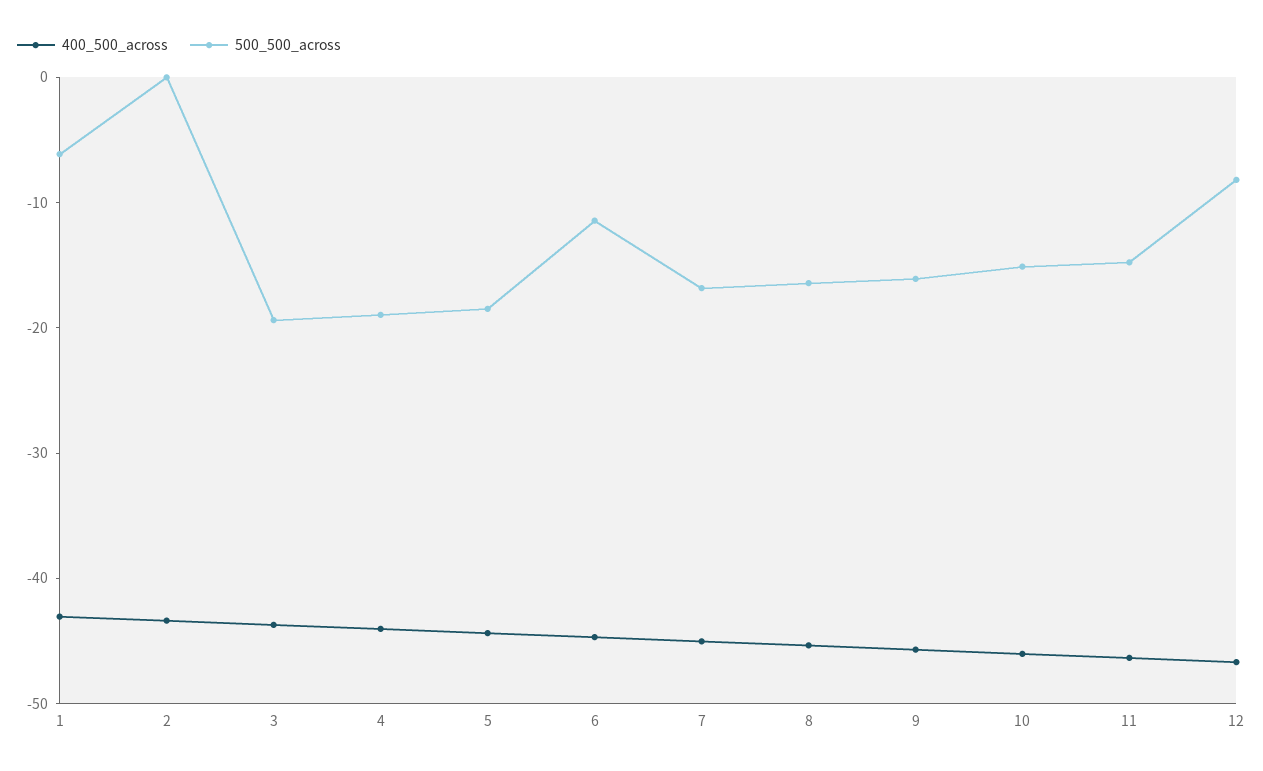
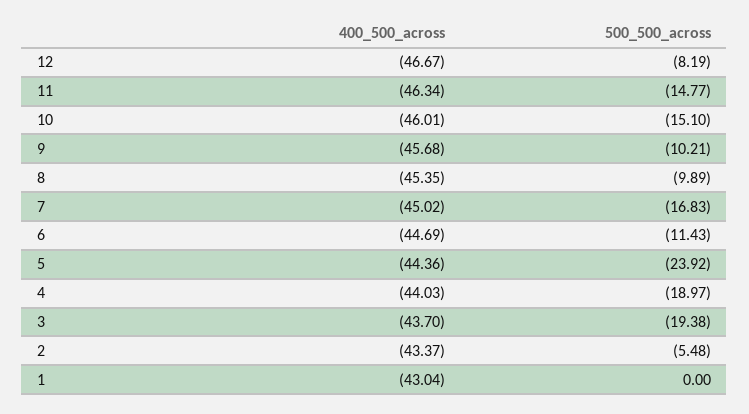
  {
    "400_500_across": {
      "1": -43.04,
      "2": -43.37,
      "3": -43.7,
      "4": -44.03,
      "5": -44.36,
      "6": -44.69,
      "7": -45.02,
      "8": -45.35,
      "9": -45.68,
      "10": -46.01,
      "11": -46.34,
      "12": -46.67
    },
    "500_500_across": {
-     "1": -6,
+     "1": 0,
-     "2": 0,
+     "2": -5.48,
      "3": -19.38,
      "4": -18.97,
-     "5": -18,
+     "5": -23.92,
      "6": -11.43,
      "7": -16.83,
-     "8": -16,
+     "8": -9.89,
-     "9": -16,
+     "9": -10.21,
      "10": -15.1,
      "11": -14.77,
      "12": -8.19
    }
  }

